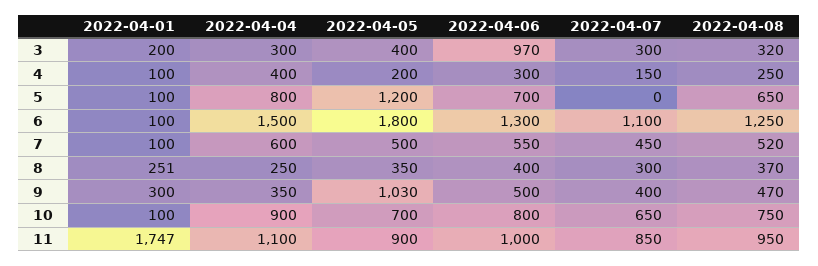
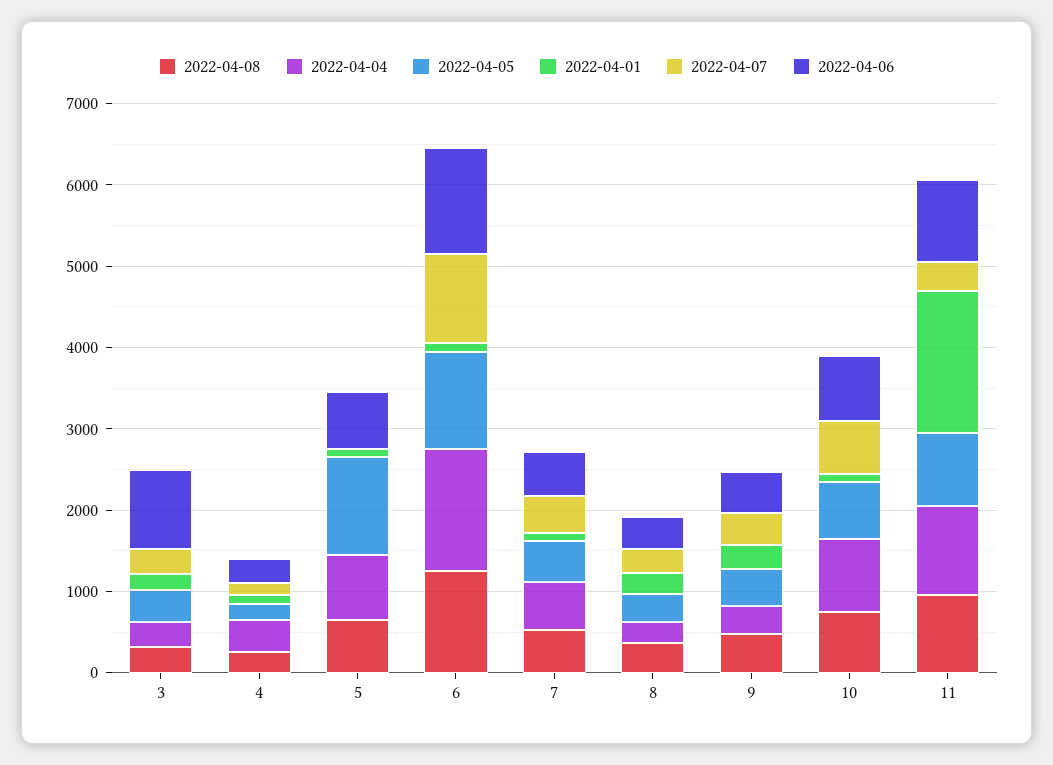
  {
    "2022-04-01": {
      "3": 200,
      "4": 100,
      "5": 100,
      "6": 100,
      "7": 100,
      "8": 251,
      "9": 300,
      "10": 100,
      "11": 1747
    },
    "2022-04-04": {
      "3": 300,
      "4": 400,
      "5": 800,
      "6": 1500,
      "7": 600,
      "8": 250,
      "9": 350,
      "10": 900,
      "11": 1100
    },
    "2022-04-05": {
      "3": 400,
      "4": 200,
      "5": 1200,
-     "6": 1800,
+     "6": 1200,
      "7": 500,
      "8": 350,
-     "9": 1030,
+     "9": 400,
      "10": 700,
      "11": 900
    },
    "2022-04-06": {
      "3": 970,
      "4": 300,
      "5": 700,
      "6": 1300,
      "7": 550,
      "8": 400,
      "9": 500,
      "10": 800,
      "11": 1000
    },
    "2022-04-07": {
      "3": 300,
      "4": 150,
      "5": 0,
      "6": 1100,
      "7": 450,
      "8": 300,
      "9": 400,
      "10": 650,
-     "11": 850
+     "11": 400
    },
    "2022-04-08": {
      "3": 320,
      "4": 250,
      "5": 650,
      "6": 1250,
      "7": 520,
      "8": 370,
      "9": 470,
      "10": 750,
      "11": 950
    }
  }

